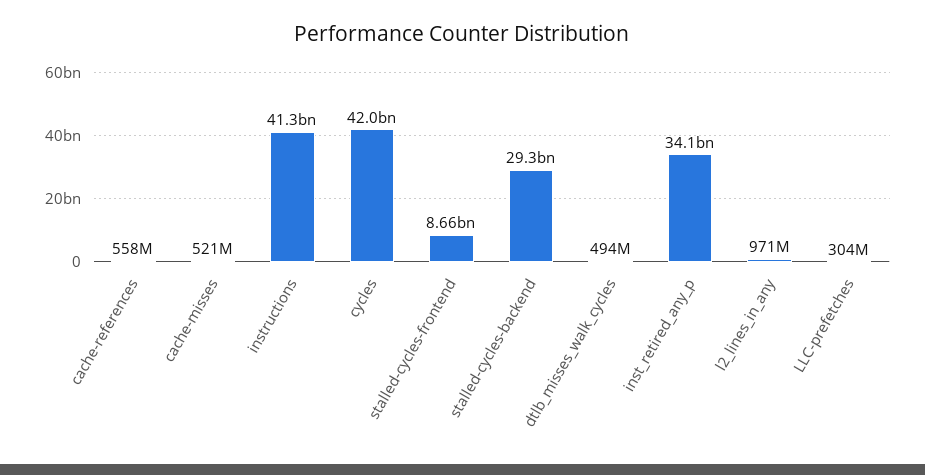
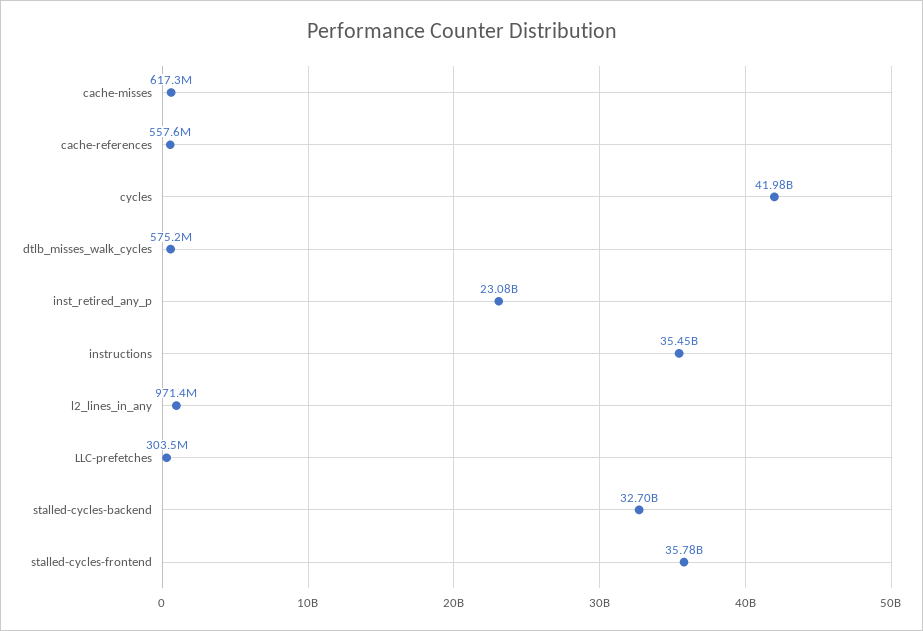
  {
    "cache-references": 557600000,
-   "cache-misses": 521000000,
+   "cache-misses": 617300000,
-   "instructions": 41300000000,
+   "instructions": 35450000000,
    "cycles": 41980000000,
-   "stalled-cycles-frontend": 8660000000,
+   "stalled-cycles-frontend": 35780000000,
-   "stalled-cycles-backend": 29300000000,
+   "stalled-cycles-backend": 32700000000,
-   "dtlb_misses_walk_cycles": 494000000,
+   "dtlb_misses_walk_cycles": 575200000,
-   "inst_retired_any_p": 34100000000,
+   "inst_retired_any_p": 23080000000,
    "l2_lines_in_any": 971400000,
    "LLC-prefetches": 303500000
  }

